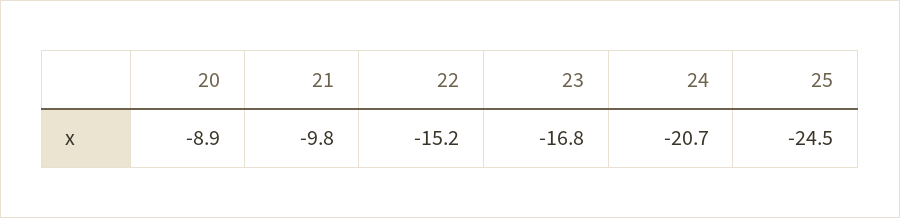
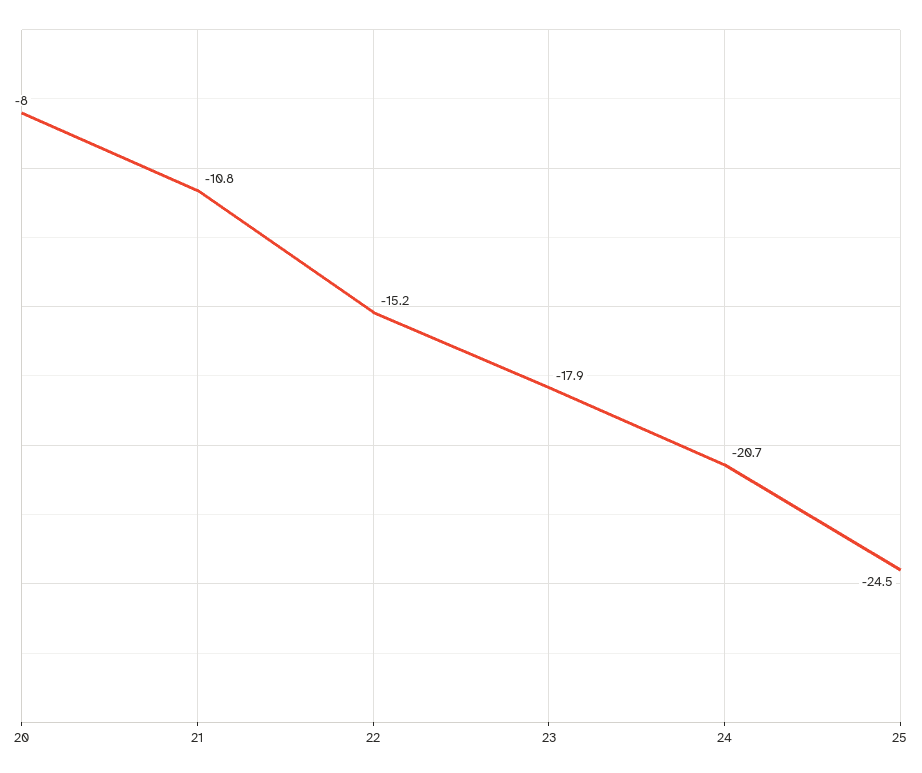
  {
-   "20": -8.9,
+   "20": -8,
-   "21": -9.8,
+   "21": -10.8,
    "22": -15.2,
-   "23": -16.8,
+   "23": -17.9,
    "24": -20.7,
    "25": -24.5
  }

